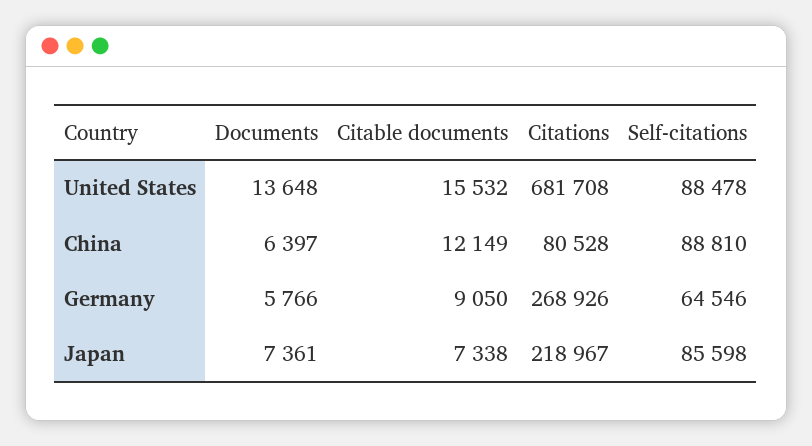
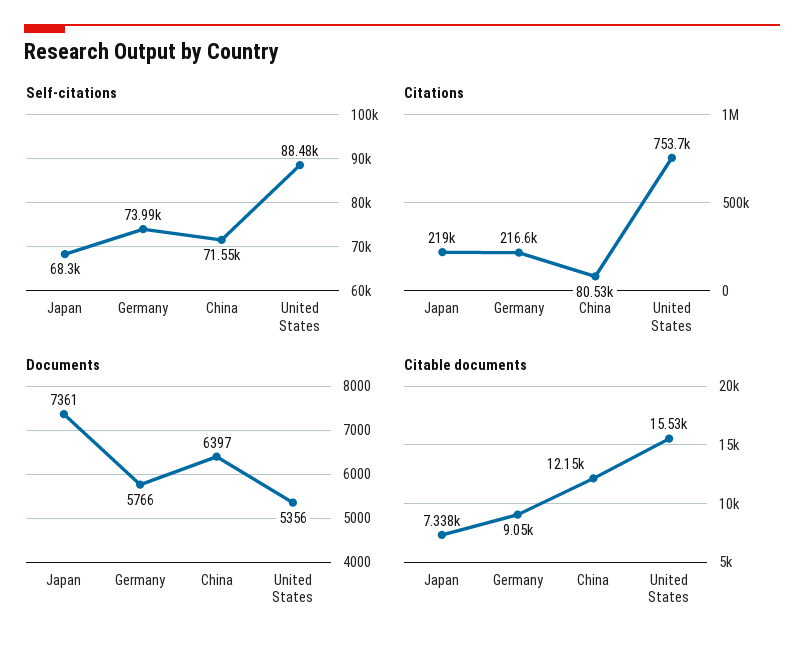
  {
    "Documents": {
-     "United States": 13648,
+     "United States": 5356,
      "China": 6397,
      "Germany": 5766,
      "Japan": 7361
    },
    "Citable documents": {
      "United States": 15532,
      "China": 12149,
      "Germany": 9050,
      "Japan": 7338
    },
    "Citations": {
-     "United States": 681708,
+     "United States": 753700,
      "China": 80528,
-     "Germany": 268926,
+     "Germany": 216600,
      "Japan": 218967
    },
    "Self-citations": {
      "United States": 88478,
-     "China": 88810,
+     "China": 71550,
-     "Germany": 64546,
+     "Germany": 73990,
-     "Japan": 85598
+     "Japan": 68300
    }
  }

